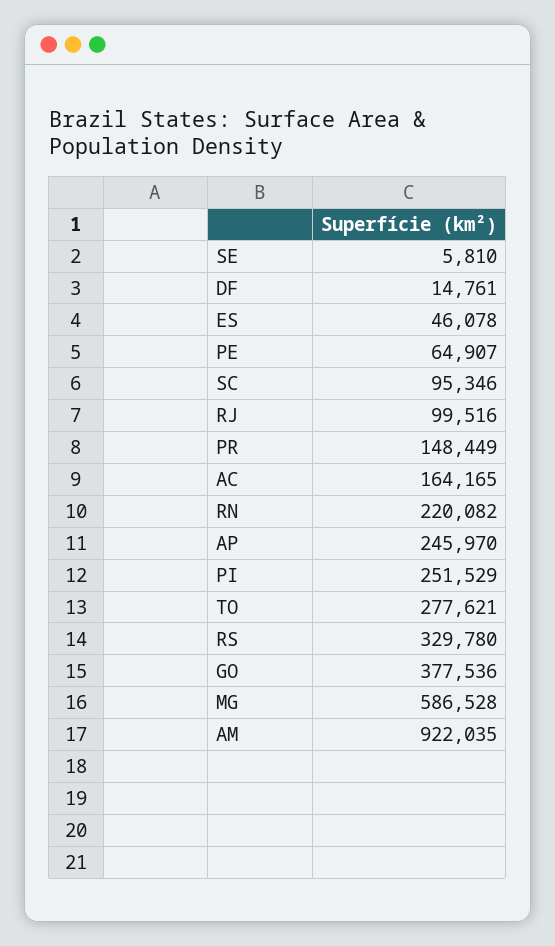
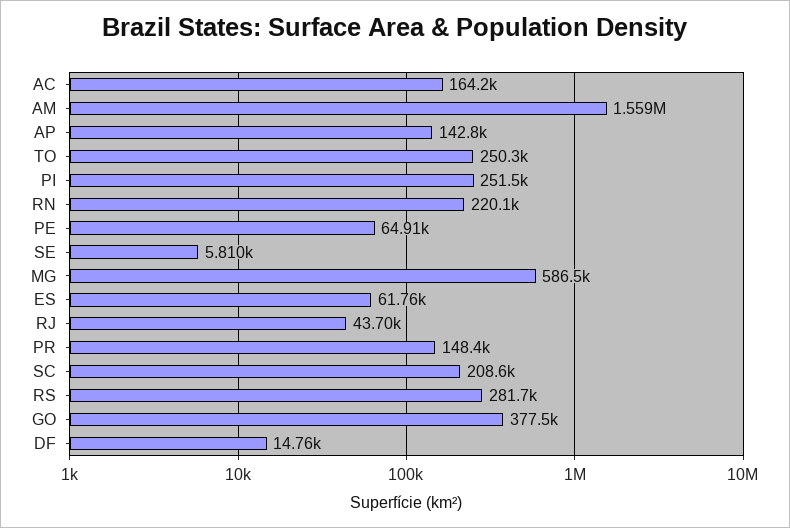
  {
    "SE": 5810,
    "DF": 14761,
-   "ES": 46078,
+   "ES": 61760,
    "PE": 64907,
-   "SC": 95346,
+   "SC": 208600,
-   "RJ": 99516,
+   "RJ": 43700,
    "PR": 148449,
    "AC": 164165,
    "RN": 220082,
-   "AP": 245970,
+   "AP": 142800,
    "PI": 251529,
-   "TO": 277621,
+   "TO": 250300,
-   "RS": 329780,
+   "RS": 281700,
    "GO": 377536,
    "MG": 586528,
-   "AM": 922035
+   "AM": 1559000
  }

